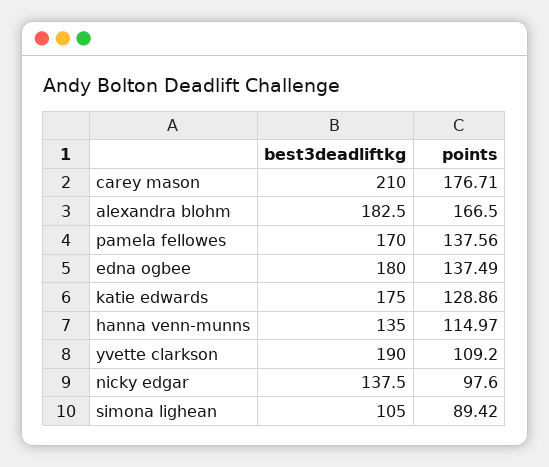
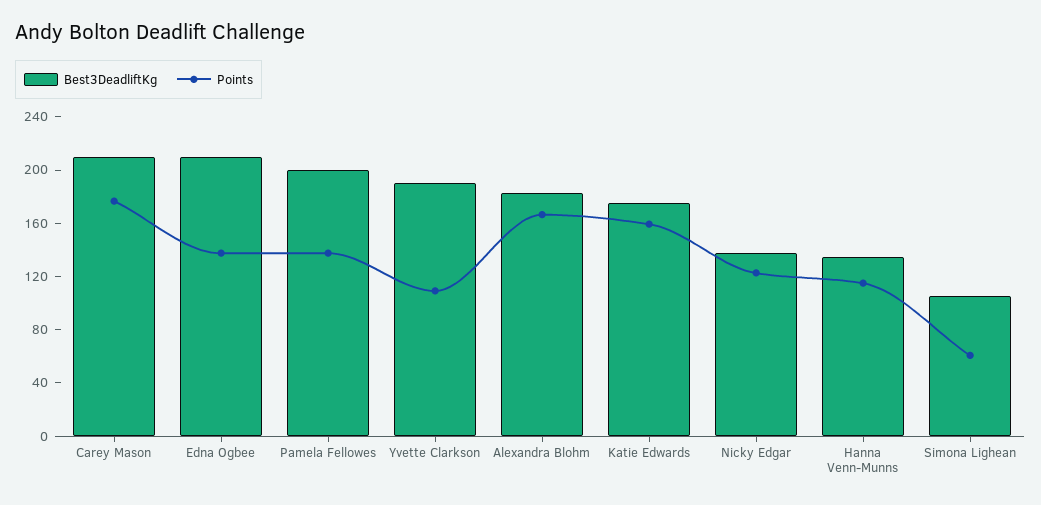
  {
    "best3deadliftkg": {
      "carey mason": 210,
      "alexandra blohm": 182.5,
-     "pamela fellowes": 170,
+     "pamela fellowes": 200,
-     "edna ogbee": 180,
+     "edna ogbee": 210,
      "katie edwards": 175,
      "hanna venn-munns": 135,
      "yvette clarkson": 190,
      "nicky edgar": 137.5,
      "simona lighean": 105
    },
    "points": {
      "carey mason": 176.71,
      "alexandra blohm": 166.5,
      "pamela fellowes": 137.56,
      "edna ogbee": 137.49,
-     "katie edwards": 128.86,
+     "katie edwards": 160,
      "hanna venn-munns": 114.97,
      "yvette clarkson": 109.2,
-     "nicky edgar": 97.6,
+     "nicky edgar": 120,
-     "simona lighean": 89.42
+     "simona lighean": 60
    }
  }

